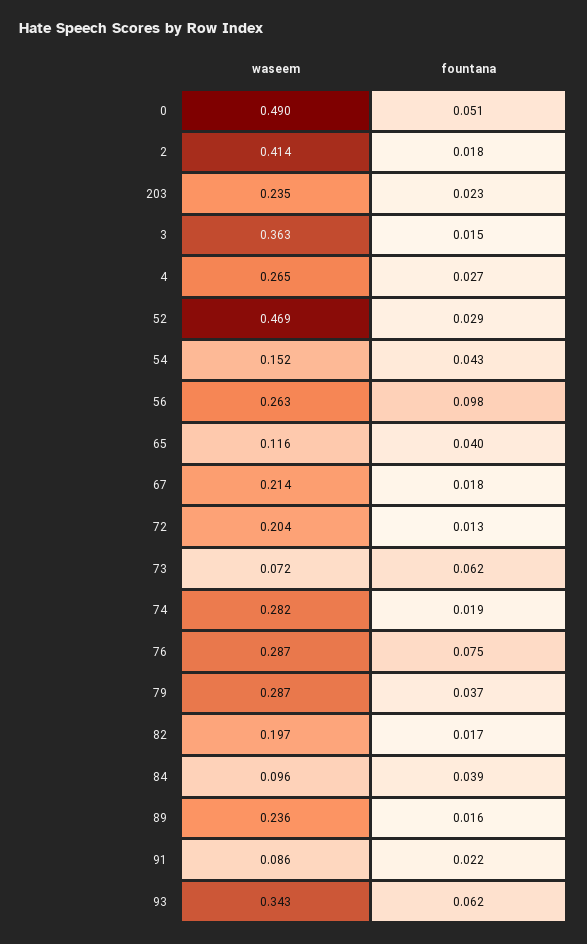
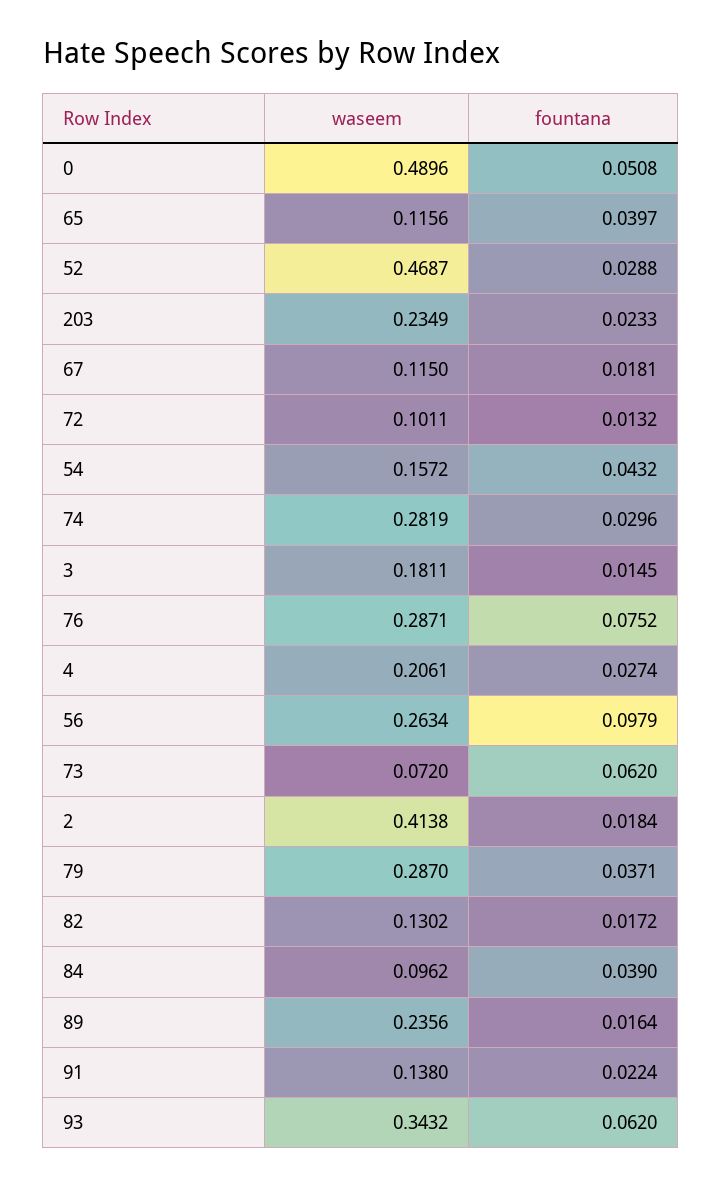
  {
    "waseem": {
      "0": 0.4896,
      "2": 0.4138,
      "203": 0.2349,
-     "3": 0.363,
+     "3": 0.1811,
-     "4": 0.265,
+     "4": 0.2061,
      "52": 0.4687,
-     "54": 0.152,
+     "54": 0.1572,
      "56": 0.2634,
      "65": 0.1156,
-     "67": 0.214,
+     "67": 0.115,
-     "72": 0.204,
+     "72": 0.1011,
      "73": 0.072,
      "74": 0.2819,
      "76": 0.2871,
      "79": 0.287,
-     "82": 0.197,
+     "82": 0.1302,
      "84": 0.0962,
      "89": 0.2356,
-     "91": 0.086,
+     "91": 0.138,
      "93": 0.3432
    },
    "fountana": {
      "0": 0.0508,
      "2": 0.0184,
      "203": 0.0233,
      "3": 0.0145,
      "4": 0.0274,
      "52": 0.0288,
      "54": 0.0432,
      "56": 0.0979,
      "65": 0.0397,
      "67": 0.0181,
      "72": 0.0132,
      "73": 0.062,
-     "74": 0.019,
+     "74": 0.0296,
      "76": 0.0752,
      "79": 0.0371,
      "82": 0.0172,
      "84": 0.039,
      "89": 0.0164,
      "91": 0.0224,
      "93": 0.062
    }
  }

